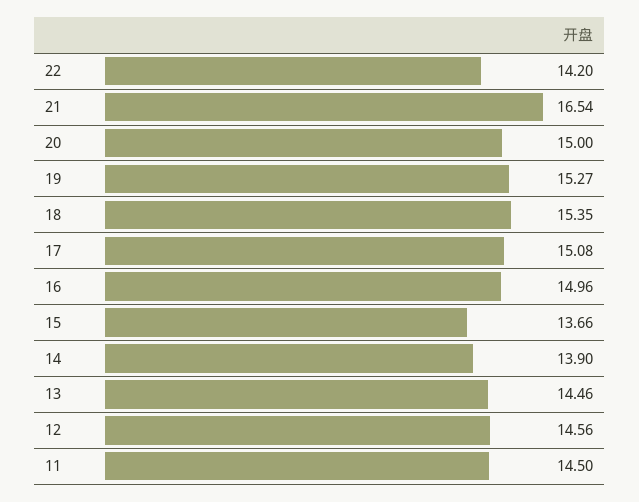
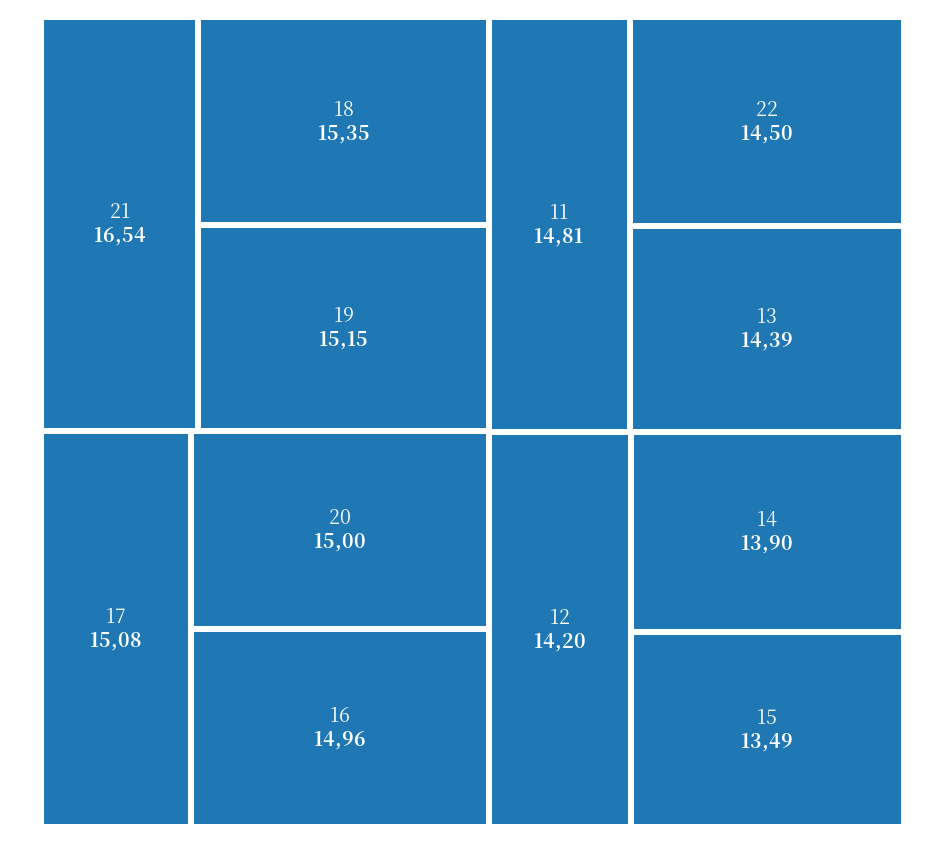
  {
-   "22": 14.2,
+   "22": 14.5,
    "21": 16.54,
    "20": 15,
-   "19": 15.27,
+   "19": 15.15,
    "18": 15.35,
    "17": 15.08,
    "16": 14.96,
-   "15": 13.66,
+   "15": 13.49,
    "14": 13.9,
-   "13": 14.46,
+   "13": 14.39,
-   "12": 14.56,
+   "12": 14.2,
-   "11": 14.5
+   "11": 14.81
  }

